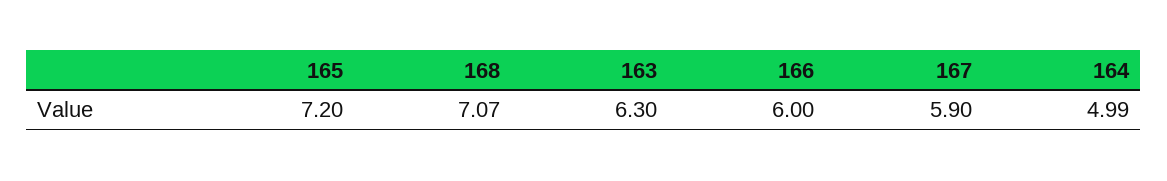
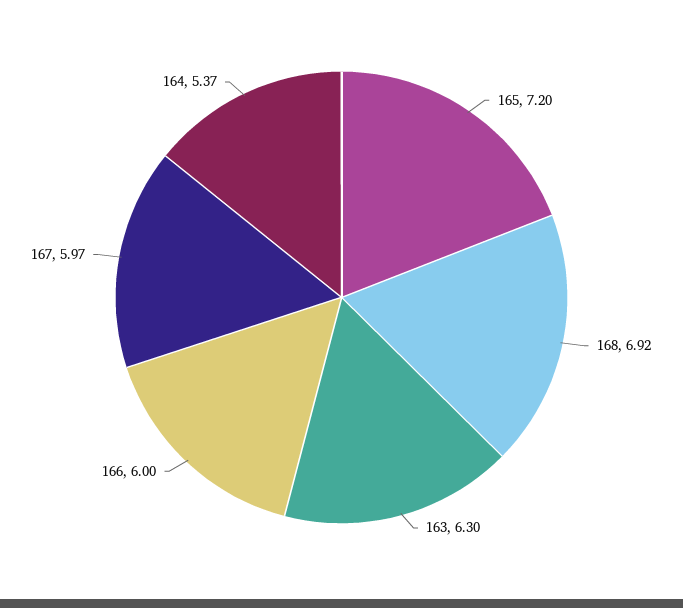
  {
    "165": 7.2,
-   "168": 7.07,
+   "168": 6.92,
    "163": 6.3,
    "166": 6,
-   "167": 5.9,
+   "167": 5.97,
-   "164": 4.99
+   "164": 5.37
  }

